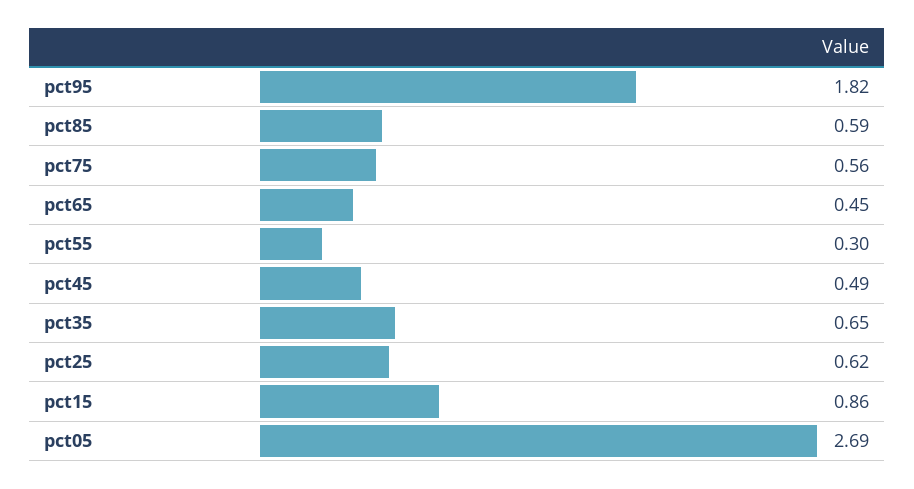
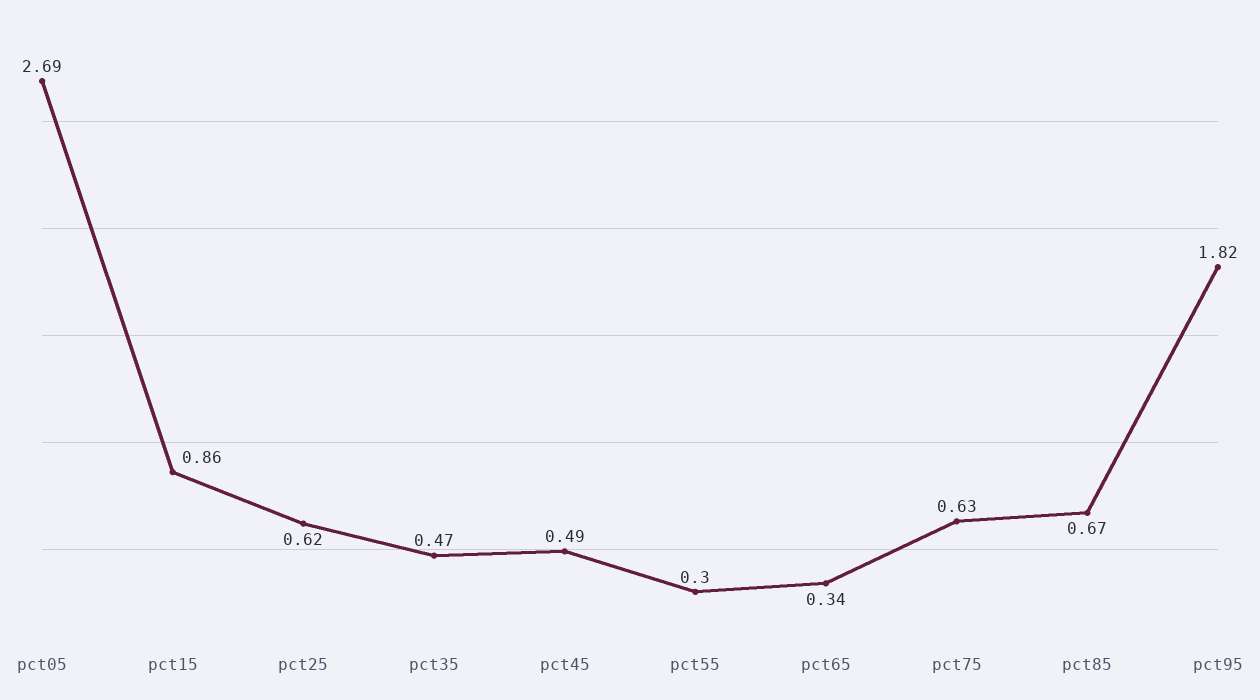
  {
    "pct95": 1.82,
-   "pct85": 0.59,
+   "pct85": 0.67,
-   "pct75": 0.56,
+   "pct75": 0.63,
-   "pct65": 0.45,
+   "pct65": 0.34,
    "pct55": 0.3,
    "pct45": 0.49,
-   "pct35": 0.65,
+   "pct35": 0.47,
    "pct25": 0.62,
    "pct15": 0.86,
    "pct05": 2.69
  }

